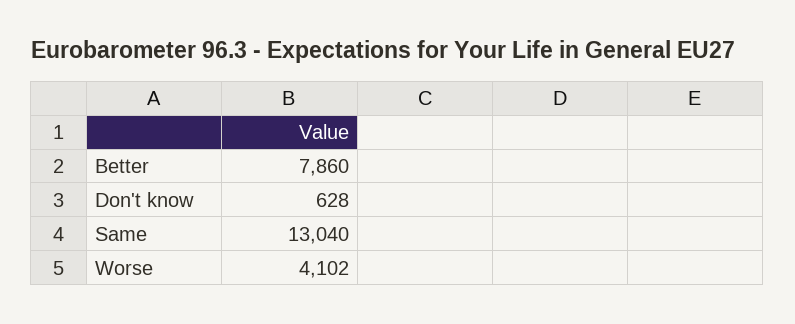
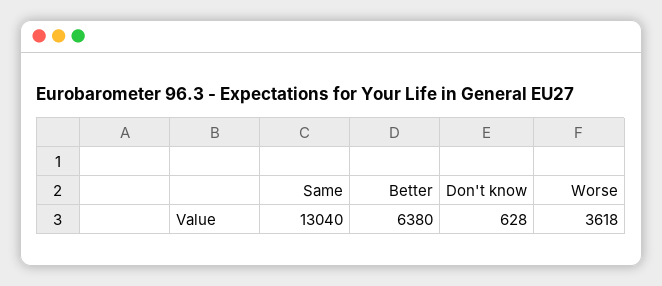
  {
-   "Better": 7860,
+   "Better": 6380,
    "Don't know": 628,
    "Same": 13040,
-   "Worse": 4102
+   "Worse": 3618
  }

